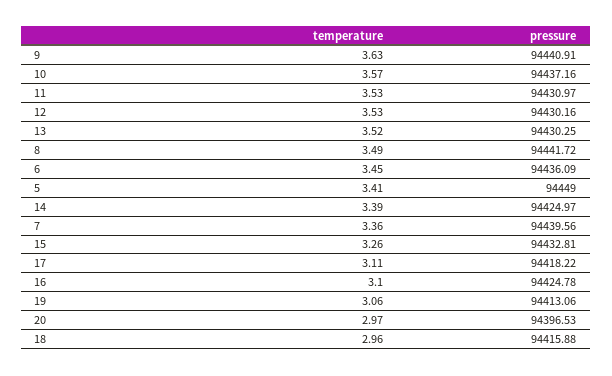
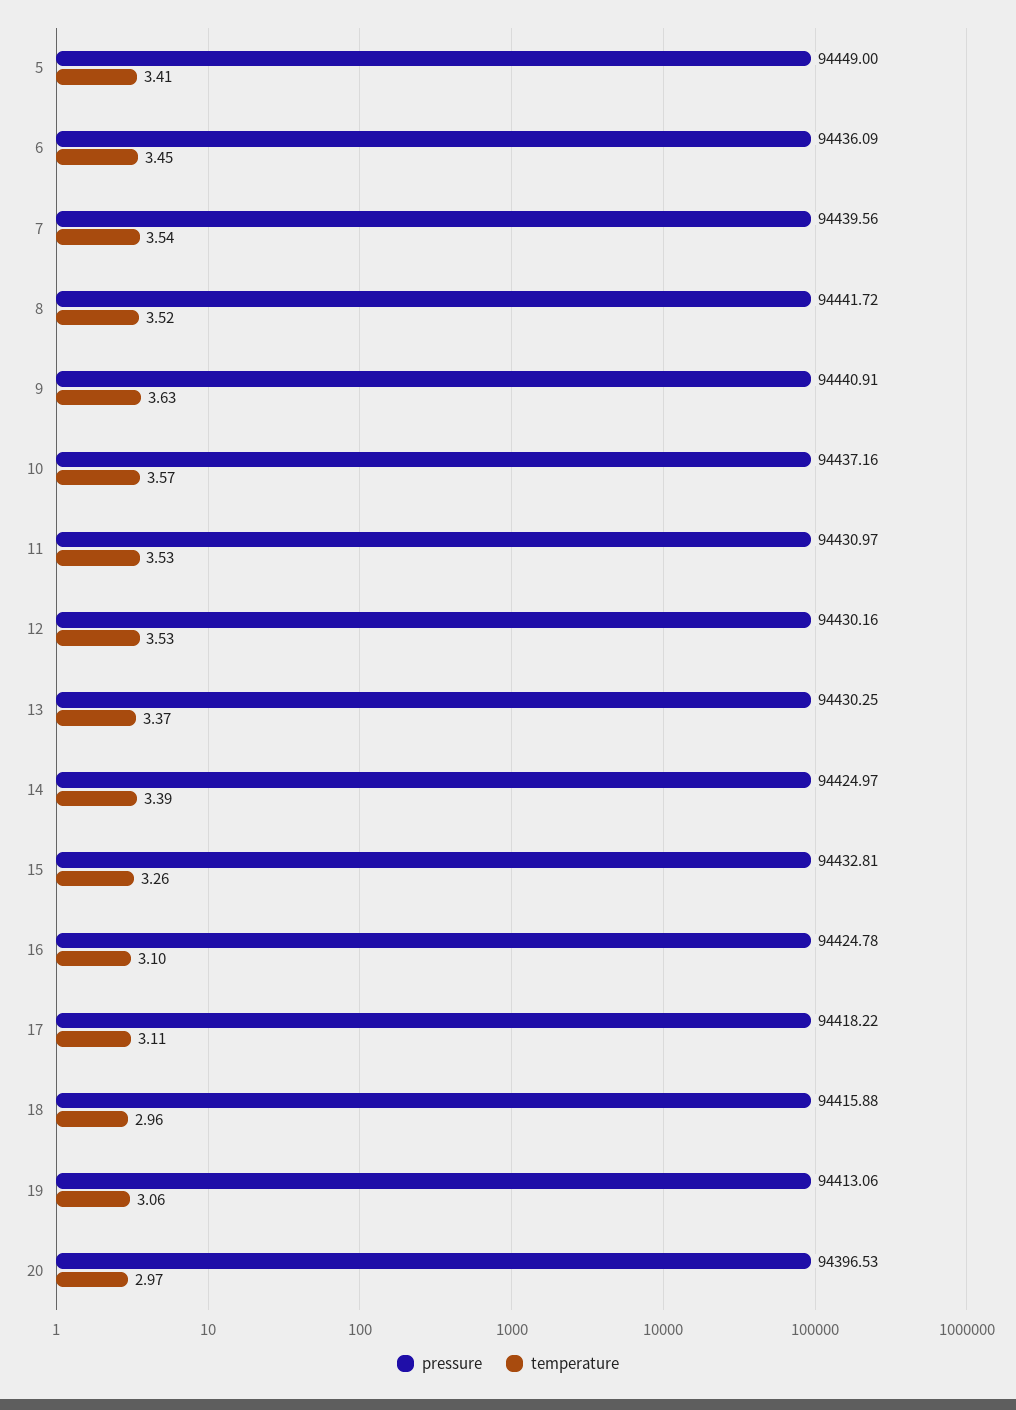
  {
    "temperature": {
      "9": 3.63,
      "10": 3.57,
      "11": 3.53,
      "12": 3.53,
-     "13": 3.52,
+     "13": 3.37,
-     "8": 3.49,
+     "8": 3.52,
      "6": 3.45,
      "5": 3.41,
      "14": 3.39,
-     "7": 3.36,
+     "7": 3.54,
      "15": 3.26,
      "17": 3.11,
      "16": 3.1,
      "19": 3.06,
      "20": 2.97,
      "18": 2.96
    },
    "pressure": {
      "9": 94440.91,
      "10": 94437.16,
      "11": 94430.97,
      "12": 94430.16,
      "13": 94430.25,
      "8": 94441.72,
      "6": 94436.09,
      "5": 94449,
      "14": 94424.97,
      "7": 94439.56,
      "15": 94432.81,
      "17": 94418.22,
      "16": 94424.78,
      "19": 94413.06,
      "20": 94396.53,
      "18": 94415.88
    }
  }

